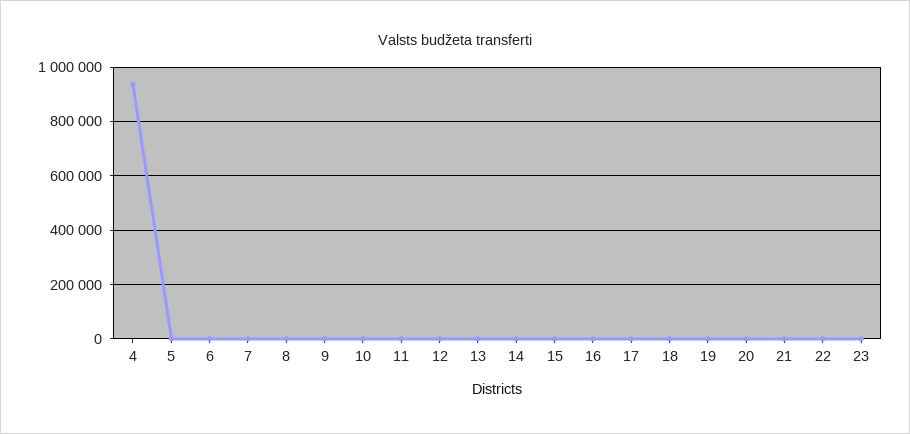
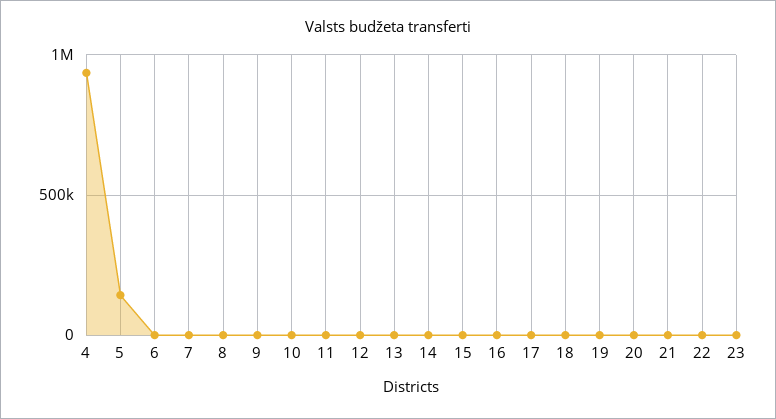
  {
    "4": 925000,
-   "5": 0,
+   "5": 150000,
    "6": 0,
    "7": 0,
    "8": 0,
    "9": 0,
    "10": 0,
    "11": 0,
    "12": 0,
    "13": 0,
    "14": 0,
    "15": 0,
    "16": 0,
    "17": 0,
    "18": 0,
    "19": 0,
    "20": 0,
    "21": 0,
    "22": 0,
    "23": 0
  }

